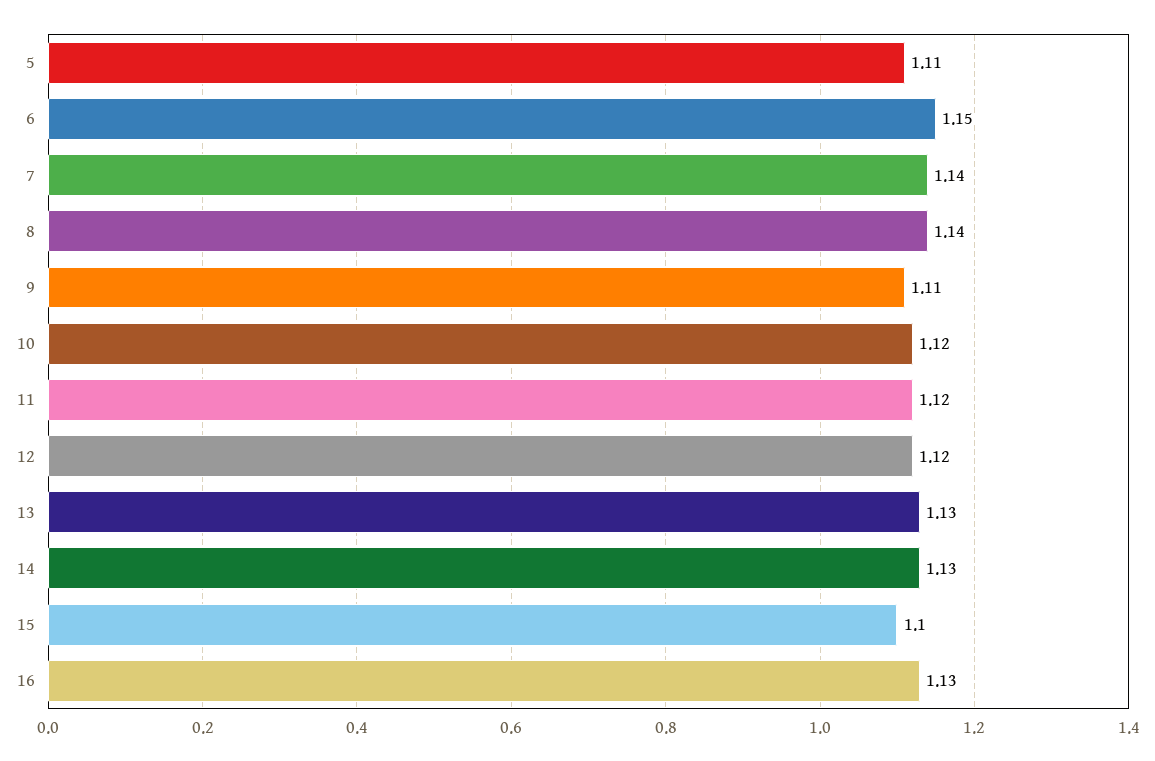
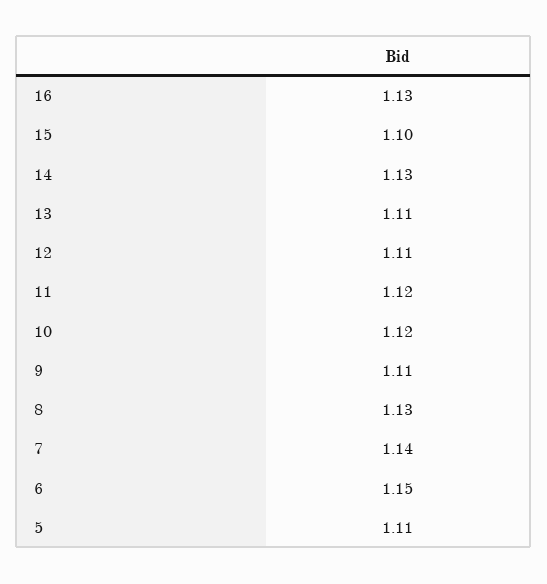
  {
    "5": 1.11,
    "6": 1.15,
    "7": 1.14,
-   "8": 1.14,
+   "8": 1.13,
    "9": 1.11,
    "10": 1.12,
    "11": 1.12,
-   "12": 1.12,
+   "12": 1.11,
-   "13": 1.13,
+   "13": 1.11,
    "14": 1.13,
    "15": 1.1,
    "16": 1.13
  }

